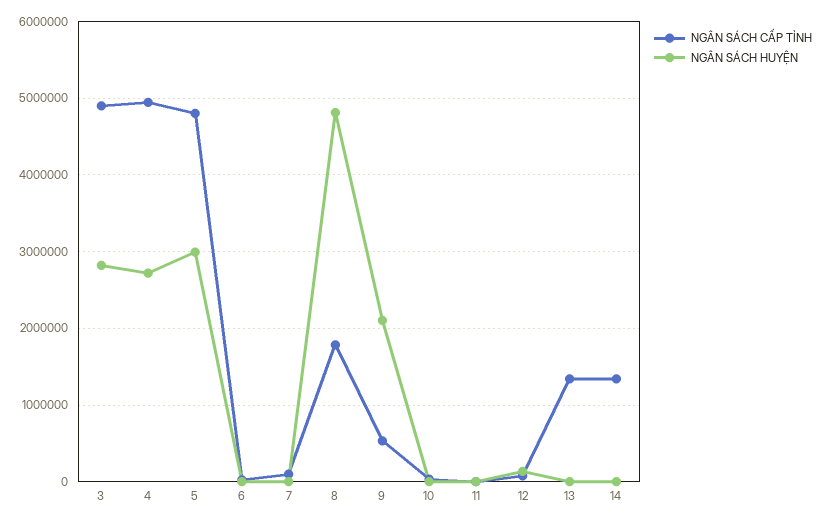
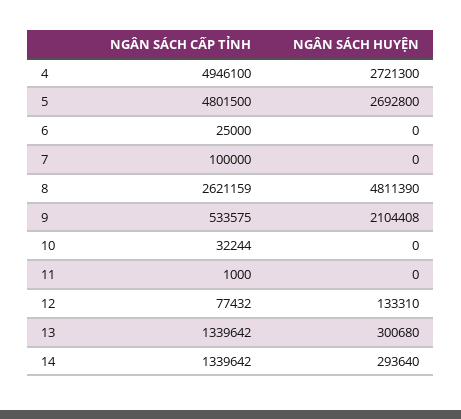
  {
    "NGÂN SÁCH CẤP TỈNH": {
-     "3": 4900000,
      "4": 4946100,
      "5": 4801500,
      "6": 25000,
      "7": 100000,
-     "8": 1800000,
+     "8": 2621159,
      "9": 533575,
      "10": 32244,
      "11": 1000,
      "12": 77432,
      "13": 1339642,
      "14": 1339642
    },
    "NGÂN SÁCH HUYỆN": {
-     "3": 2800000,
      "4": 2721300,
-     "5": 3000000,
+     "5": 2692800,
      "6": 0,
      "7": 0,
      "8": 4811390,
      "9": 2104408,
      "10": 0,
      "11": 0,
      "12": 133310,
-     "13": 0,
+     "13": 300680,
-     "14": 0
+     "14": 293640
    }
  }

